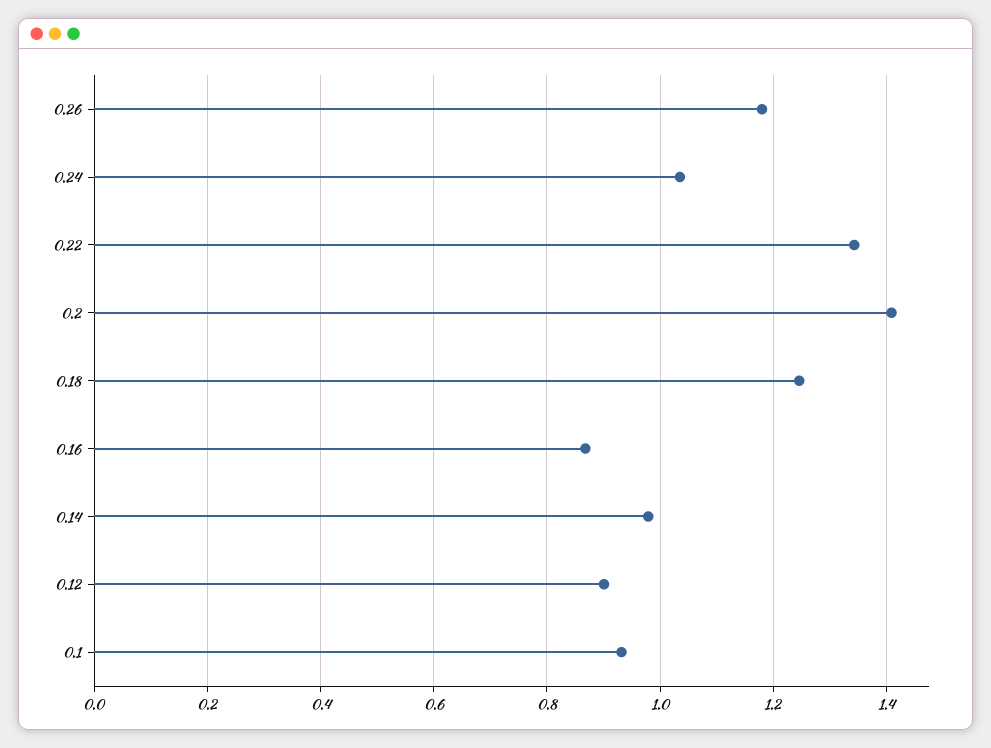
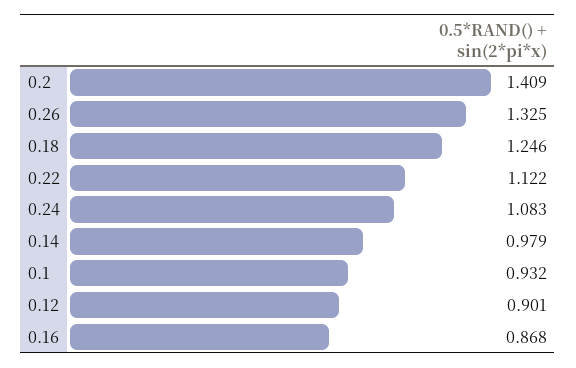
  {
-   "0.26": 1.18,
+   "0.26": 1.325,
-   "0.24": 1.04,
+   "0.24": 1.083,
-   "0.22": 1.34,
+   "0.22": 1.122,
    "0.2": 1.409,
    "0.18": 1.246,
    "0.16": 0.868,
    "0.14": 0.979,
    "0.12": 0.901,
    "0.1": 0.932
  }

